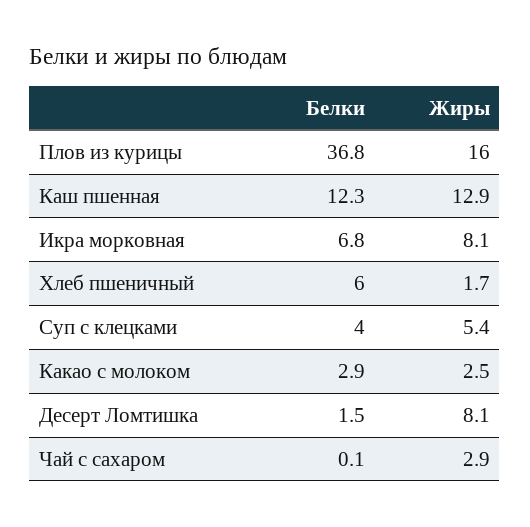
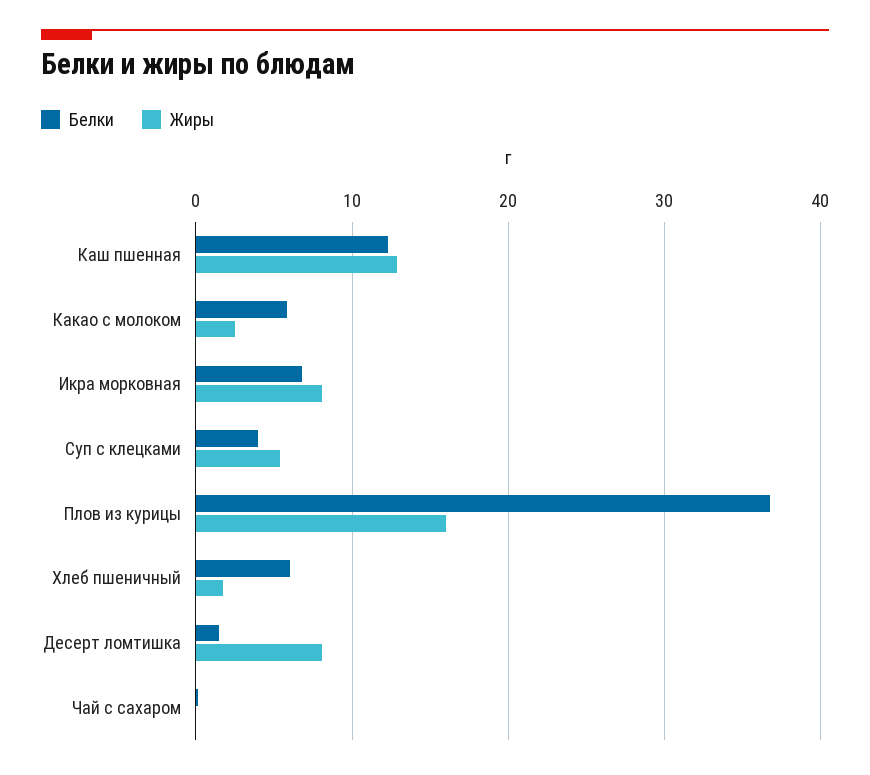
  {
    "Белки": {
      "Плов из курицы": 36.8,
      "Каш пшенная": 12.3,
      "Икра морковная": 6.8,
      "Хлеб пшеничный": 6,
      "Суп с клецками": 4,
-     "Какао с молоком": 2.9,
+     "Какао с молоком": 6,
      "Десерт Ломтишка": 1.5,
      "Чай с сахаром": 0.1
    },
    "Жиры": {
      "Плов из курицы": 16,
      "Каш пшенная": 12.9,
      "Икра морковная": 8.1,
      "Хлеб пшеничный": 1.7,
      "Суп с клецками": 5.4,
      "Какао с молоком": 2.5,
      "Десерт Ломтишка": 8.1,
-     "Чай с сахаром": 2.9
+     "Чай с сахаром": 0
    }
  }

